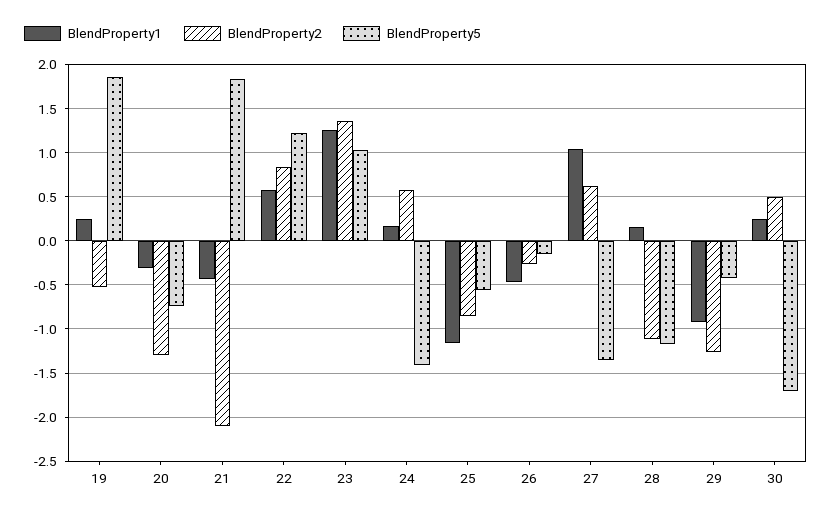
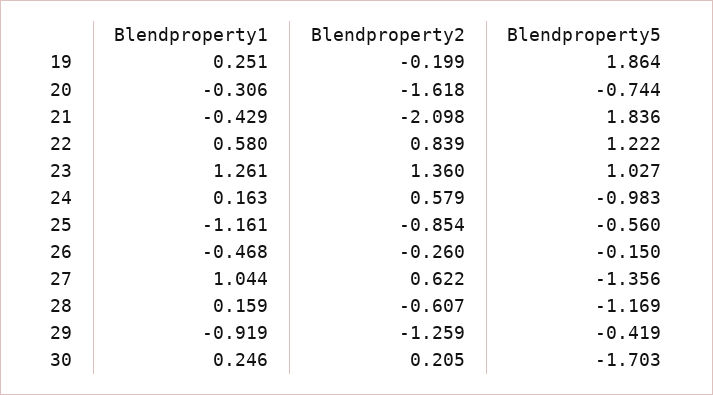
  {
    "BlendProperty1": {
      "19": 0.251,
      "20": -0.306,
      "21": -0.429,
      "22": 0.58,
      "23": 1.261,
      "24": 0.163,
      "25": -1.161,
      "26": -0.468,
      "27": 1.044,
      "28": 0.159,
      "29": -0.919,
      "30": 0.246
    },
    "BlendProperty2": {
-     "19": -0.5,
+     "19": -0.199,
-     "20": -1.3,
+     "20": -1.618,
      "21": -2.098,
      "22": 0.839,
      "23": 1.36,
      "24": 0.579,
      "25": -0.854,
      "26": -0.26,
      "27": 0.622,
-     "28": -1.1,
+     "28": -0.607,
      "29": -1.259,
-     "30": 0.5
+     "30": 0.205
    },
    "BlendProperty5": {
      "19": 1.864,
      "20": -0.744,
      "21": 1.836,
      "22": 1.222,
      "23": 1.027,
-     "24": -1.4,
+     "24": -0.983,
      "25": -0.56,
      "26": -0.15,
      "27": -1.356,
      "28": -1.169,
      "29": -0.419,
      "30": -1.703
    }
  }

